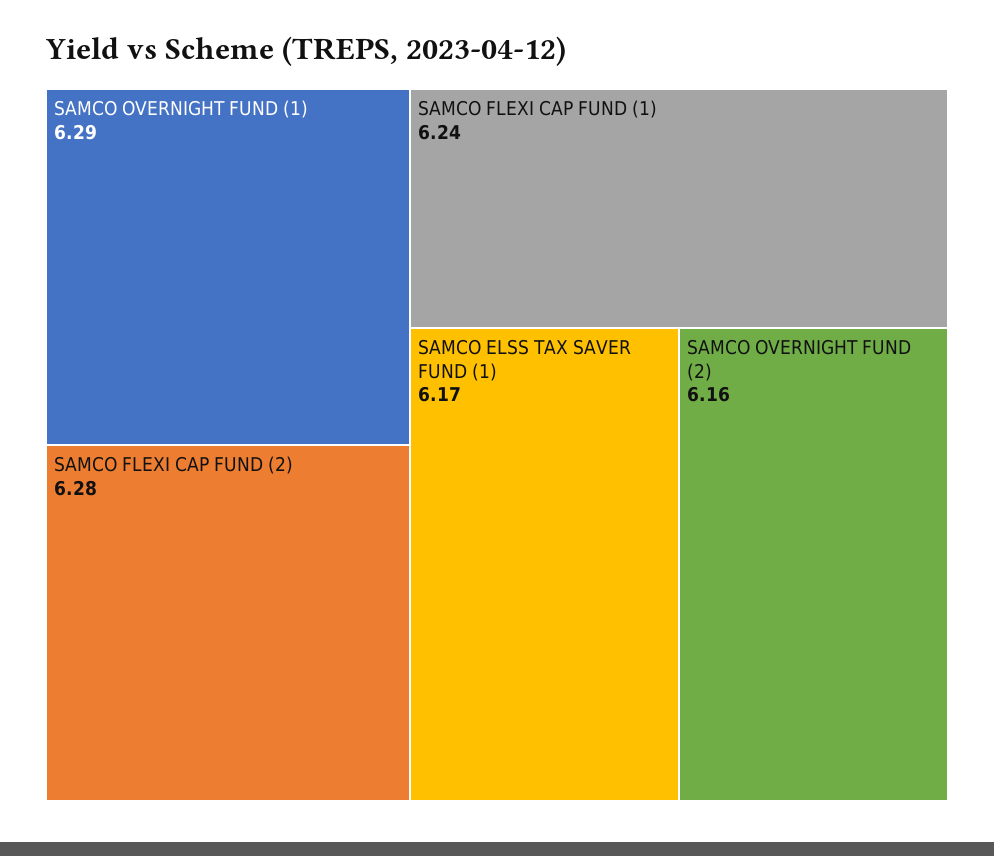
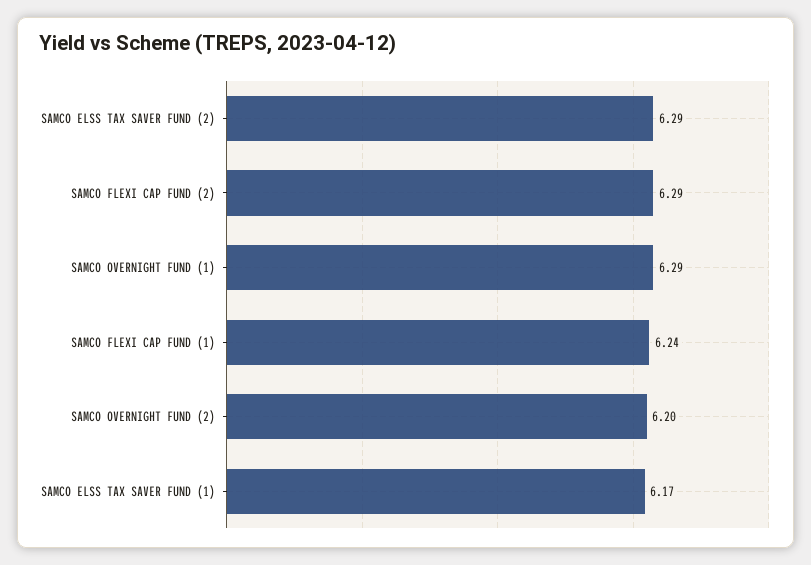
  {
    "SAMCO OVERNIGHT FUND (1)": 6.29,
-   "SAMCO FLEXI CAP FUND (2)": 6.28,
+   "SAMCO FLEXI CAP FUND (2)": 6.29,
    "SAMCO FLEXI CAP FUND (1)": 6.24,
    "SAMCO ELSS TAX SAVER FUND (1)": 6.17,
-   "SAMCO OVERNIGHT FUND (2)": 6.16
+   "SAMCO OVERNIGHT FUND (2)": 6.2,
+   "SAMCO ELSS TAX SAVER FUND (2)": 6.29
  }

